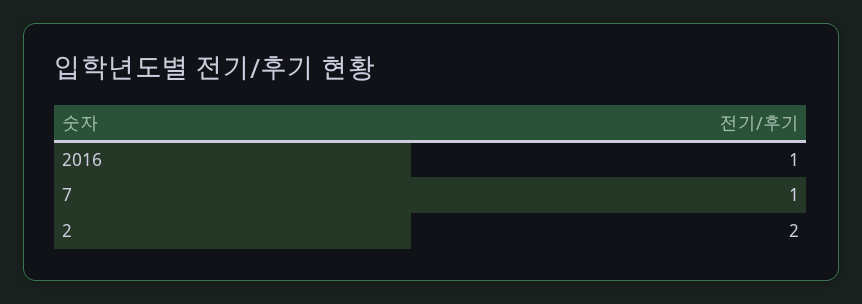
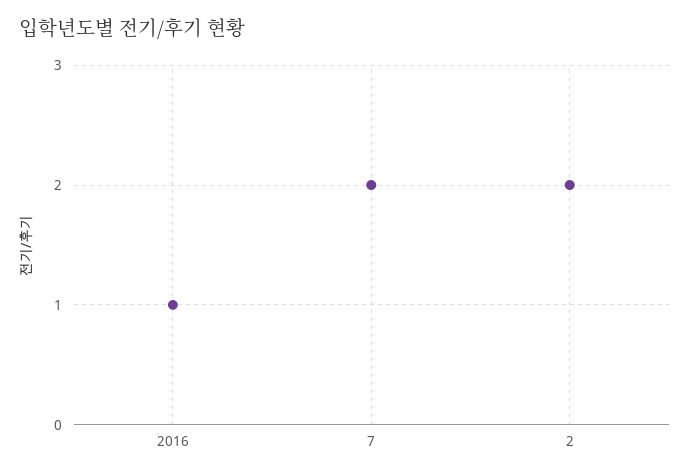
  {
    "2016": 1,
-   "7": 1,
+   "7": 2,
    "2": 2
  }

